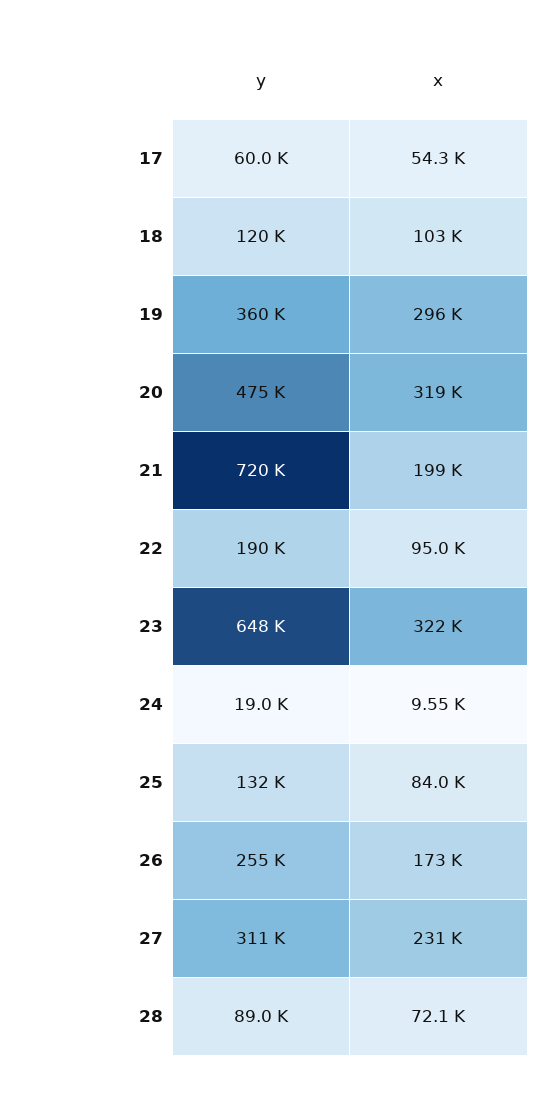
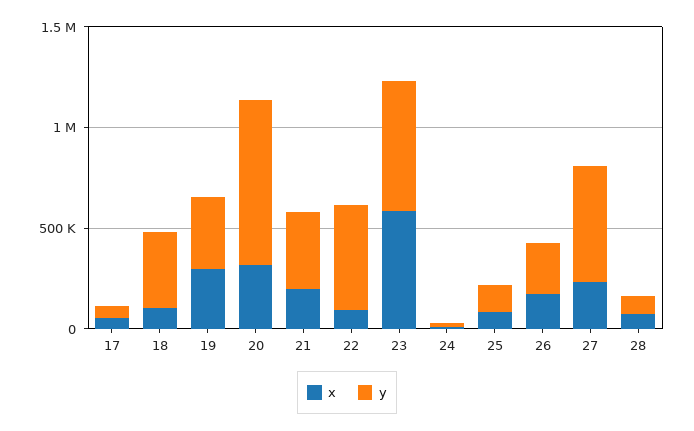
  {
    "y": {
      "17": 60000,
-     "18": 120000,
+     "18": 400000,
      "19": 360000,
-     "20": 475000,
+     "20": 800000,
-     "21": 720000,
+     "21": 400000,
-     "22": 190000,
+     "22": 500000,
      "23": 648000,
      "24": 19000,
      "25": 132000,
      "26": 255000,
-     "27": 311000,
+     "27": 600000,
      "28": 89000
    },
    "x": {
      "17": 54300,
      "18": 103000,
      "19": 296000,
      "20": 319000,
      "21": 199000,
      "22": 95000,
-     "23": 322000,
+     "23": 600000,
      "24": 9550,
      "25": 84000,
      "26": 173000,
      "27": 231000,
      "28": 72100
    }
  }

